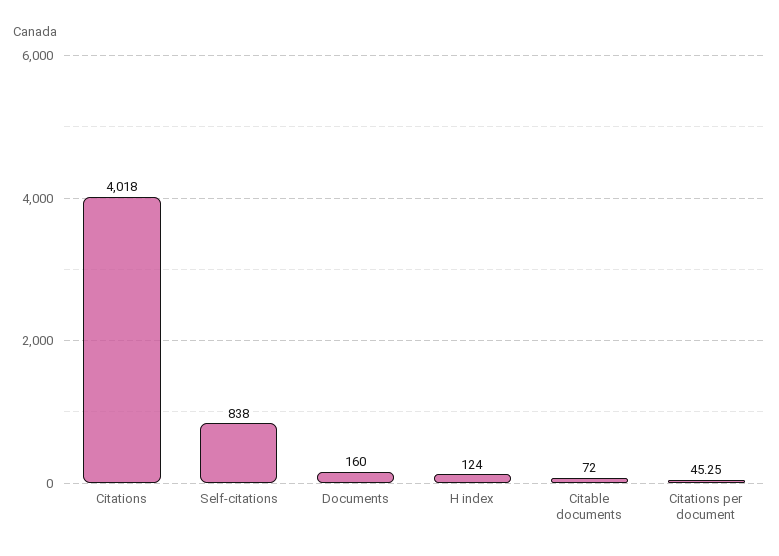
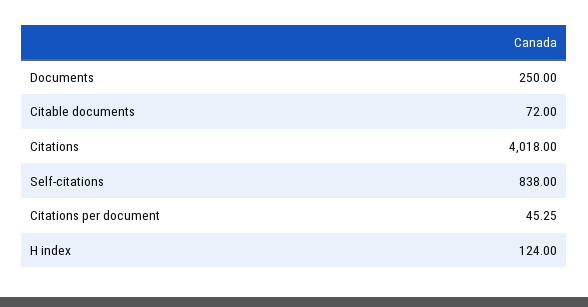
  {
    "Citations": 4018,
    "Self-citations": 838,
-   "Documents": 160,
+   "Documents": 250,
    "H index": 124,
    "Citable documents": 72,
    "Citations per document": 45.25
  }

